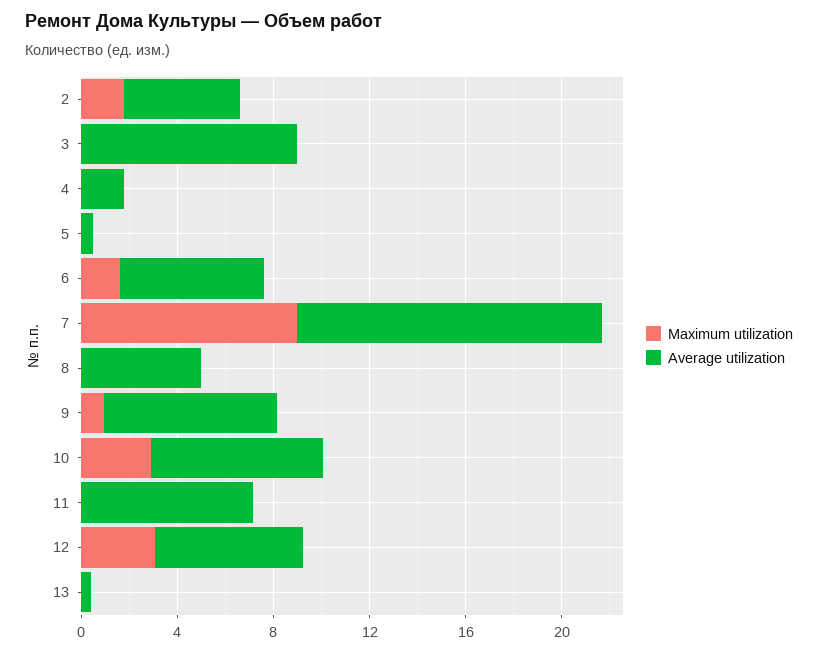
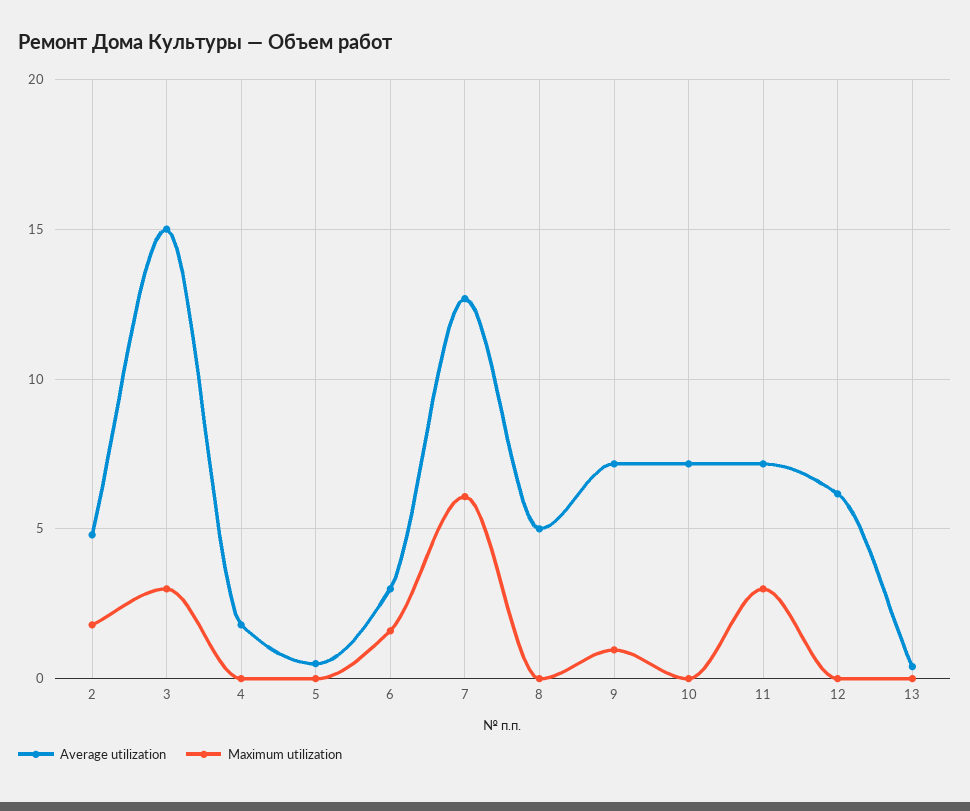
  {
    "Maximum utilization": {
      "2": 2,
-     "3": 0,
+     "3": 3,
      "4": 0,
      "5": 0,
      "6": 1.5,
-     "7": 9,
+     "7": 6,
      "8": 0,
      "9": 1,
-     "10": 3,
+     "10": 0,
-     "11": 0,
+     "11": 3,
-     "12": 3,
+     "12": 0,
      "13": 0
    },
    "Average utilization": {
      "2": 5,
-     "3": 9,
+     "3": 15,
      "4": 2,
      "5": 0.5,
-     "6": 6,
+     "6": 3,
      "7": 12.5,
      "8": 5,
      "9": 7,
      "10": 7,
      "11": 7,
      "12": 6,
      "13": 0.5
    }
  }

